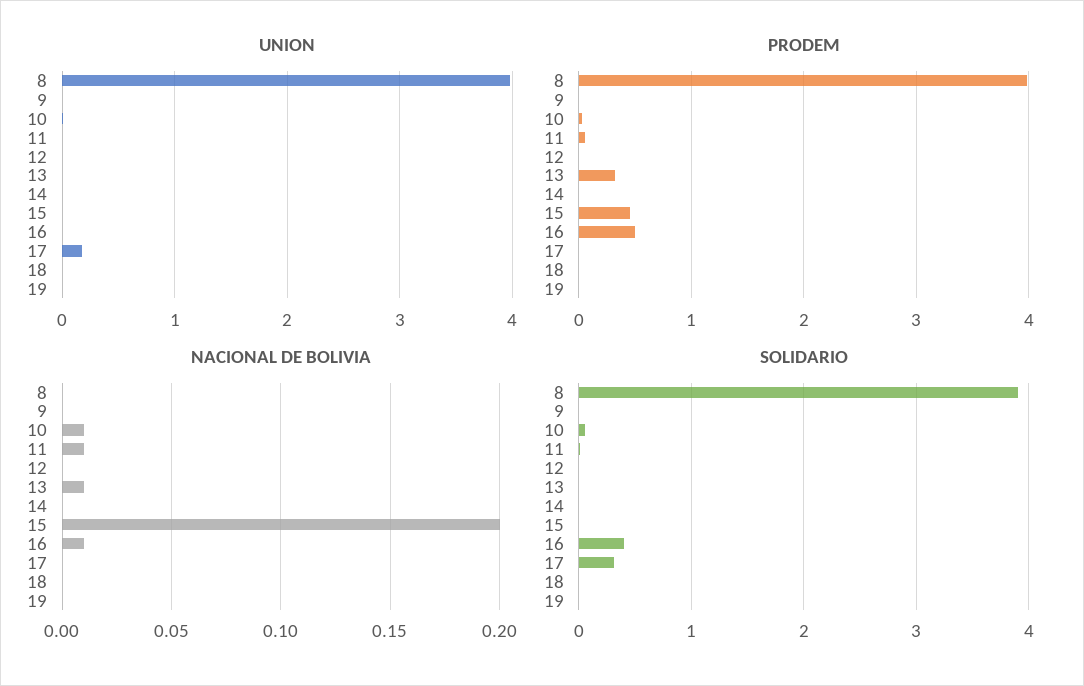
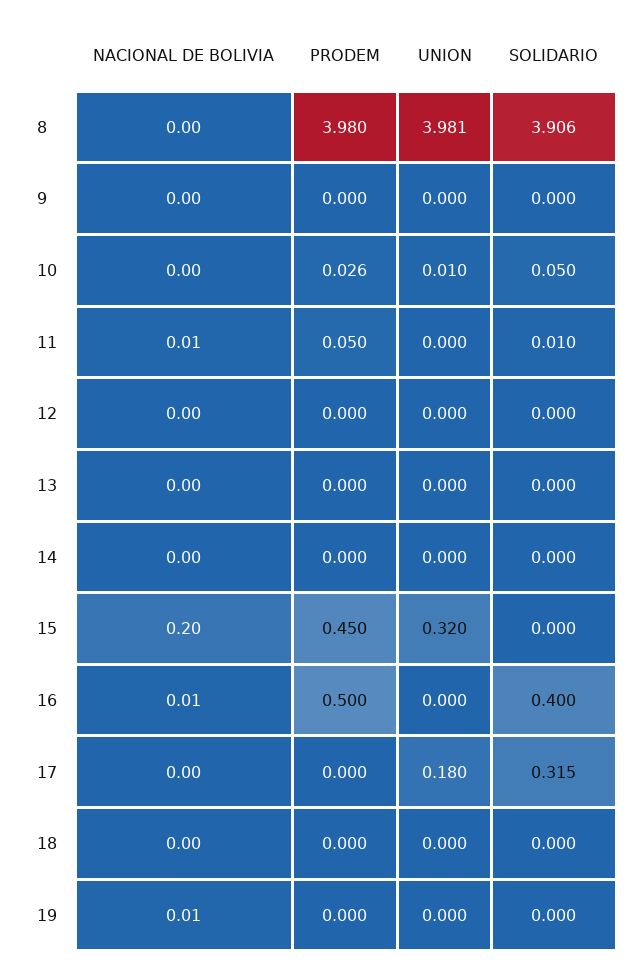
  {
    "UNION": {
      "8": 3.981,
      "9": 0,
      "10": 0.01,
      "11": 0,
      "12": 0,
      "13": 0,
      "14": 0,
-     "15": 0,
+     "15": 0.32,
      "16": 0,
      "17": 0.18,
      "18": 0,
      "19": 0
    },
    "PRODEM": {
      "8": 3.98,
      "9": 0,
      "10": 0.026,
      "11": 0.05,
      "12": 0,
-     "13": 0.3,
+     "13": 0,
      "14": 0,
      "15": 0.45,
      "16": 0.5,
      "17": 0,
      "18": 0,
      "19": 0
    },
    "NACIONAL DE BOLIVIA": {
      "8": 0,
      "9": 0,
-     "10": 0.01,
+     "10": 0,
      "11": 0.01,
      "12": 0,
-     "13": 0.01,
+     "13": 0,
      "14": 0,
      "15": 0.2,
      "16": 0.01,
      "17": 0,
      "18": 0,
-     "19": 0
+     "19": 0.01
    },
    "SOLIDARIO": {
      "8": 3.906,
      "9": 0,
      "10": 0.05,
      "11": 0.01,
      "12": 0,
      "13": 0,
      "14": 0,
      "15": 0,
      "16": 0.4,
      "17": 0.315,
      "18": 0,
      "19": 0
    }
  }

